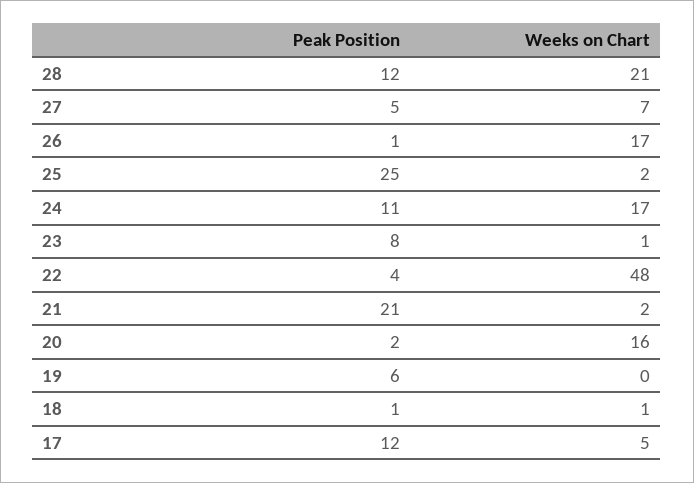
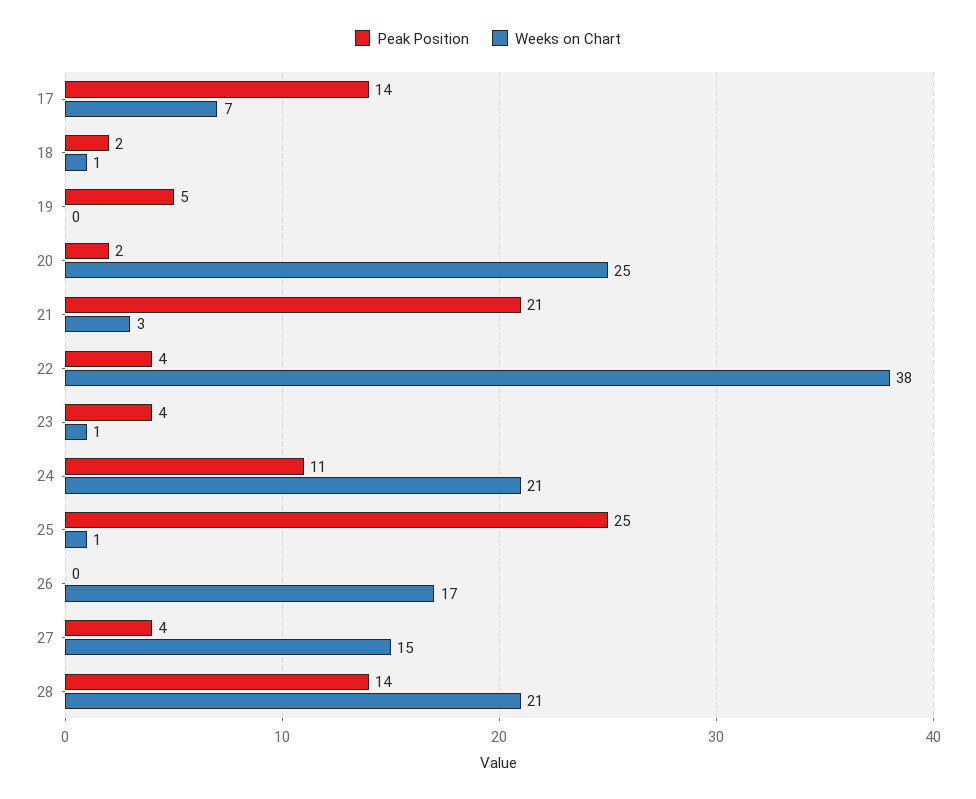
  {
    "Peak Position": {
-     "28": 12,
+     "28": 14,
-     "27": 5,
+     "27": 4,
-     "26": 1,
+     "26": 0,
      "25": 25,
      "24": 11,
-     "23": 8,
+     "23": 4,
      "22": 4,
      "21": 21,
      "20": 2,
-     "19": 6,
+     "19": 5,
-     "18": 1,
+     "18": 2,
-     "17": 12
+     "17": 14
    },
    "Weeks on Chart": {
      "28": 21,
-     "27": 7,
+     "27": 15,
      "26": 17,
-     "25": 2,
+     "25": 1,
-     "24": 17,
+     "24": 21,
      "23": 1,
-     "22": 48,
+     "22": 38,
-     "21": 2,
+     "21": 3,
-     "20": 16,
+     "20": 25,
      "19": 0,
      "18": 1,
-     "17": 5
+     "17": 7
    }
  }

